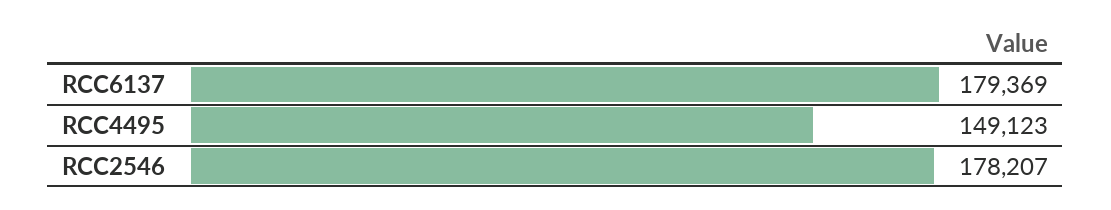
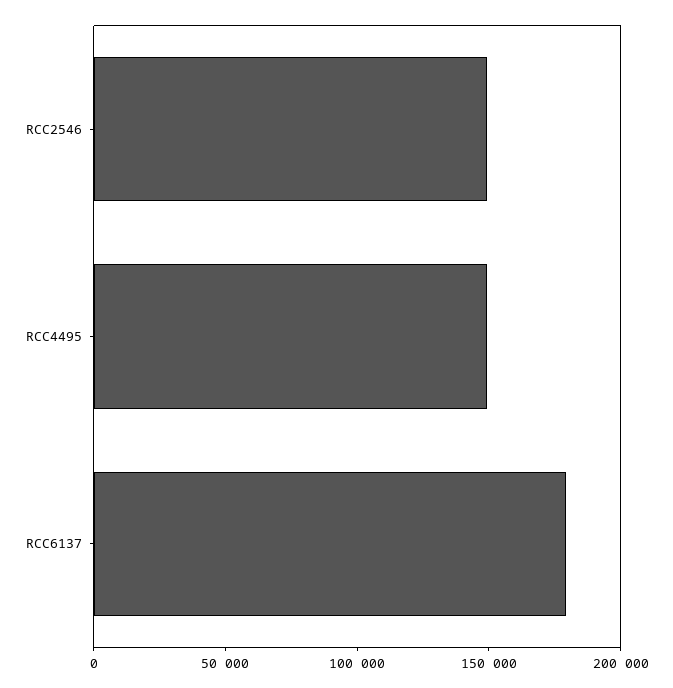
  {
    "RCC6137": 179369,
    "RCC4495": 149123,
-   "RCC2546": 178207
+   "RCC2546": 150000
  }

